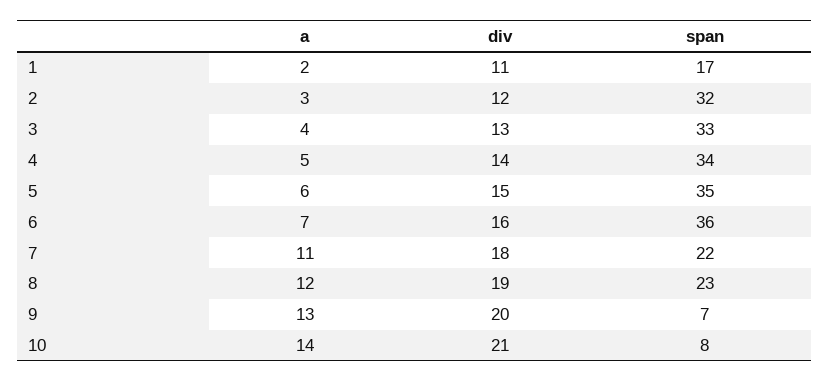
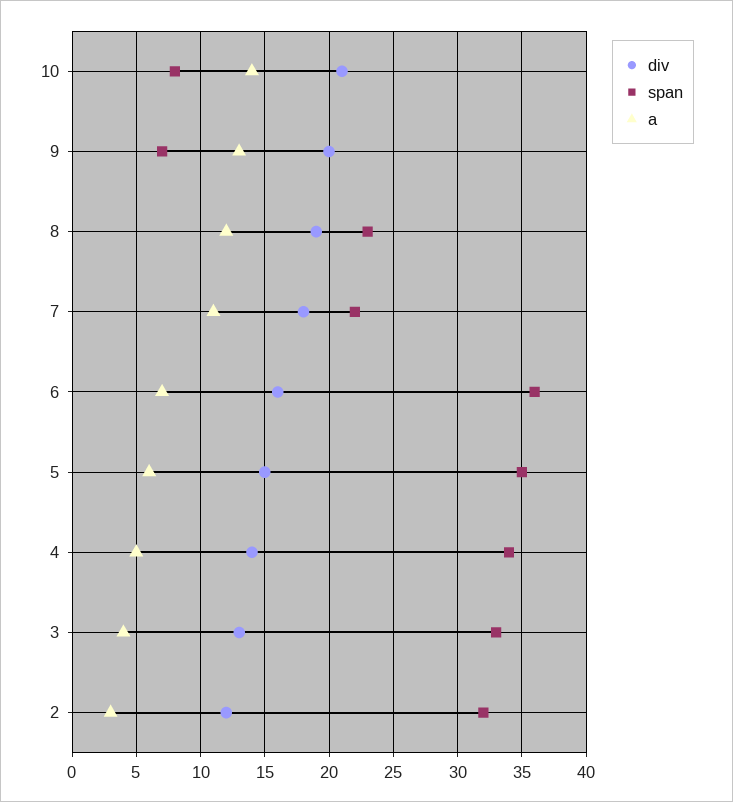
  {
    "a": {
-     "1": 2,
      "2": 3,
      "3": 4,
      "4": 5,
      "5": 6,
      "6": 7,
      "7": 11,
      "8": 12,
      "9": 13,
      "10": 14
    },
    "div": {
-     "1": 11,
      "2": 12,
      "3": 13,
      "4": 14,
      "5": 15,
      "6": 16,
      "7": 18,
      "8": 19,
      "9": 20,
      "10": 21
    },
    "span": {
-     "1": 17,
      "2": 32,
      "3": 33,
      "4": 34,
      "5": 35,
      "6": 36,
      "7": 22,
      "8": 23,
      "9": 7,
      "10": 8
    }
  }

